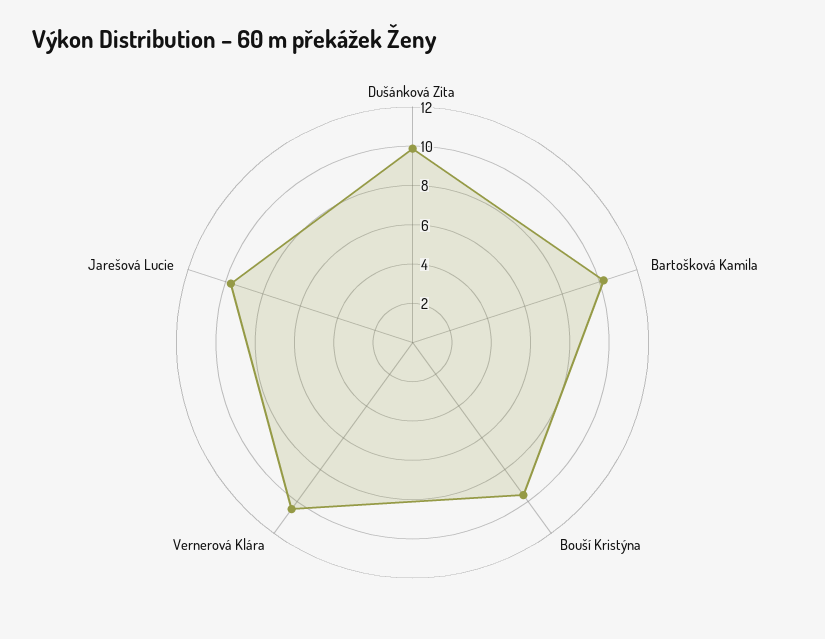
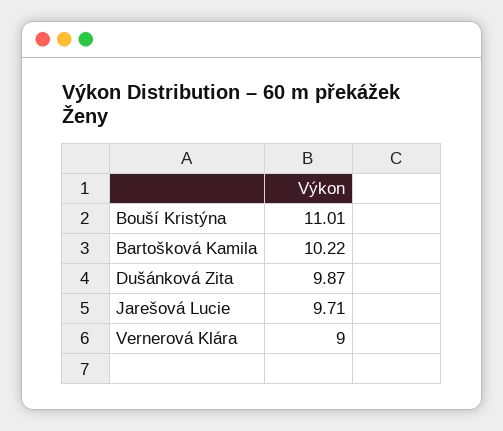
  {
    "Dušánková Zita": 9.87,
    "Bartošková Kamila": 10.22,
-   "Bouší Kristýna": 9.5,
+   "Bouší Kristýna": 11.01,
-   "Vernerová Klára": 10.5,
+   "Vernerová Klára": 9,
    "Jarešová Lucie": 9.71
  }

